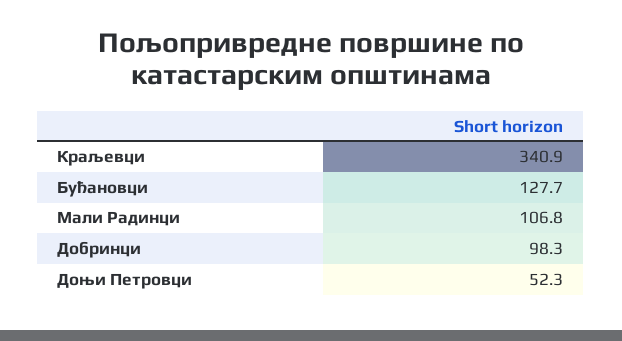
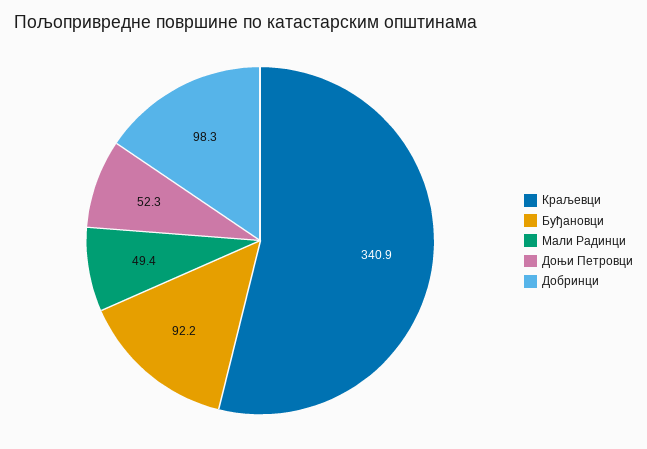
  {
    "Краљевци": 340.9,
-   "Буђановци": 127.7,
+   "Буђановци": 92.2,
-   "Мали Радинци": 106.8,
+   "Мали Радинци": 49.4,
    "Добринци": 98.3,
    "Доњи Петровци": 52.3
  }

